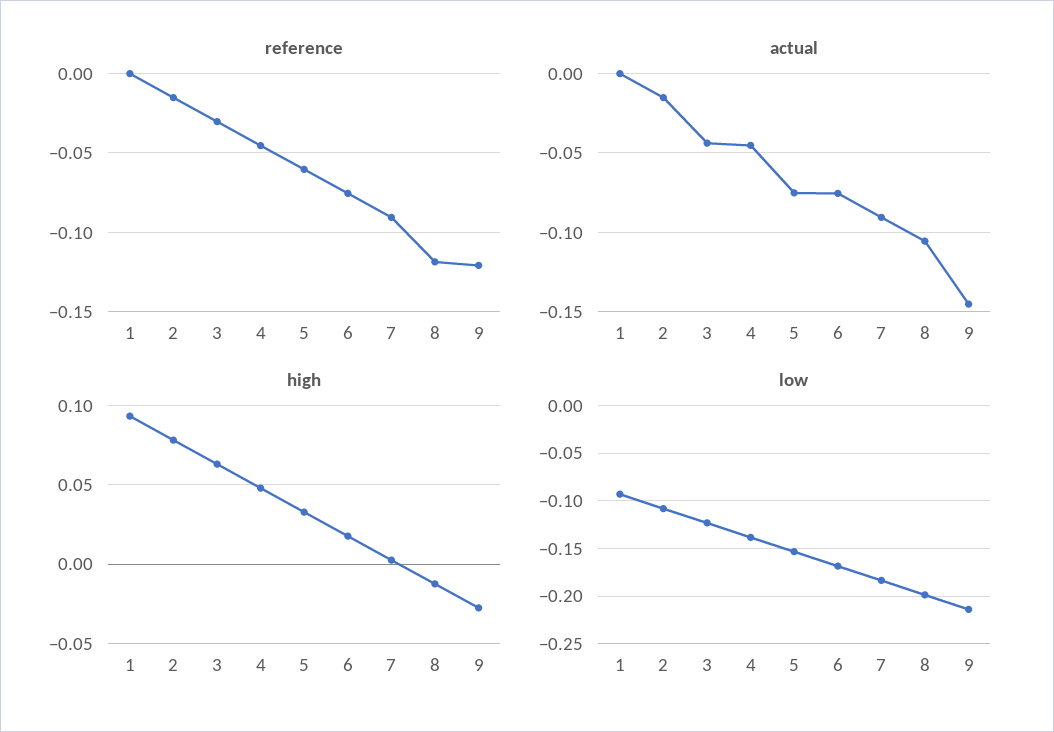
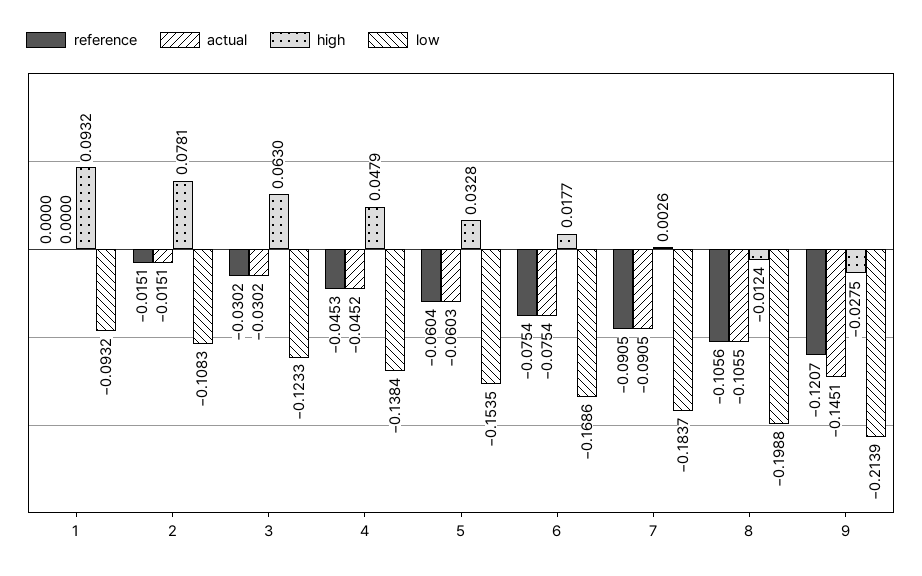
  {
    "reference": {
      "1": 0,
      "2": -0.0151,
      "3": -0.0302,
      "4": -0.0453,
      "5": -0.0604,
      "6": -0.0754,
      "7": -0.0905,
-     "8": -0.12,
+     "8": -0.1056,
      "9": -0.1207
    },
    "actual": {
      "1": 0,
      "2": -0.0151,
-     "3": -0.045,
+     "3": -0.0302,
      "4": -0.0452,
-     "5": -0.075,
+     "5": -0.0603,
      "6": -0.0754,
      "7": -0.0905,
      "8": -0.1055,
      "9": -0.1451
    },
    "high": {
      "1": 0.0932,
      "2": 0.0781,
      "3": 0.063,
      "4": 0.0479,
      "5": 0.0328,
      "6": 0.0177,
      "7": 0.0026,
      "8": -0.0124,
      "9": -0.0275
    },
    "low": {
      "1": -0.0932,
      "2": -0.1083,
      "3": -0.1233,
      "4": -0.1384,
      "5": -0.1535,
      "6": -0.1686,
      "7": -0.1837,
      "8": -0.1988,
      "9": -0.2139
    }
  }

